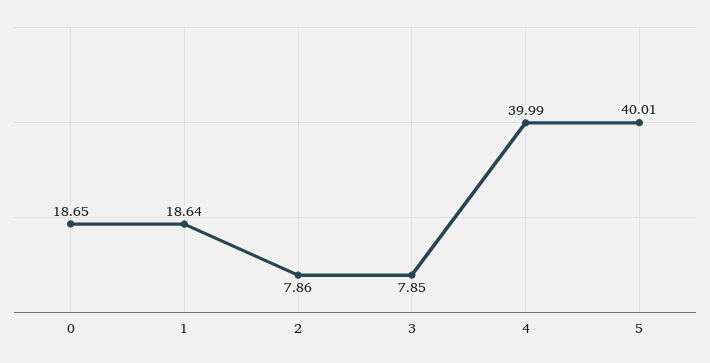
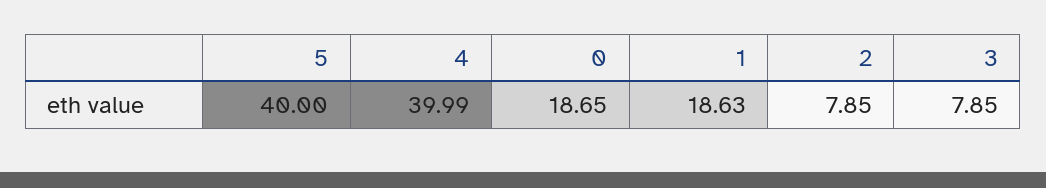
  {
    "0": 18.65,
-   "1": 18.64,
+   "1": 18.63,
-   "2": 7.86,
+   "2": 7.85,
    "3": 7.85,
    "4": 39.99,
-   "5": 40.01
+   "5": 40
  }

